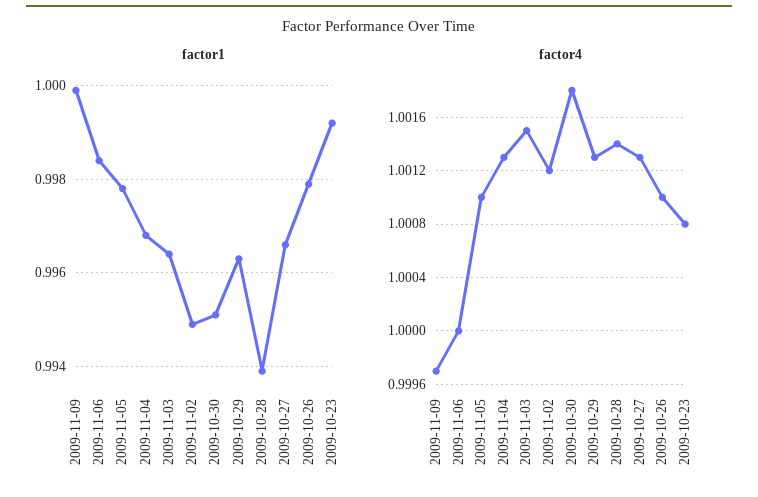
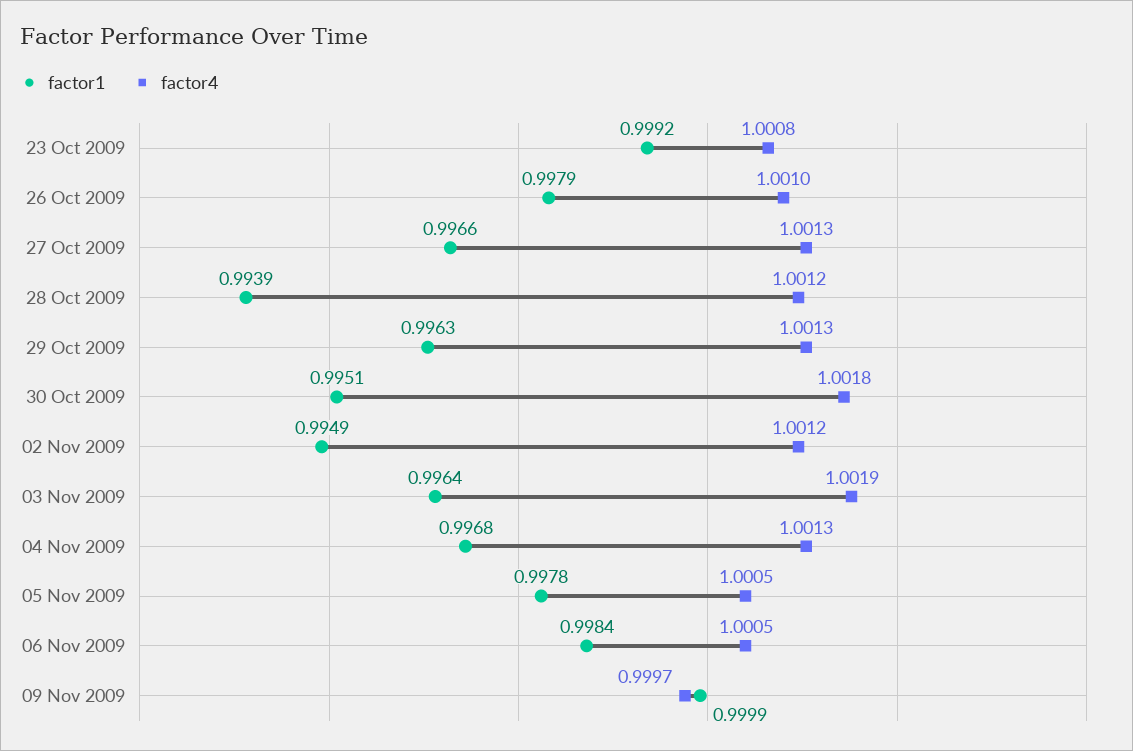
  {
    "factor1": {
      "2009-11-09": 0.9999,
      "2009-11-06": 0.9984,
      "2009-11-05": 0.9978,
      "2009-11-04": 0.9968,
      "2009-11-03": 0.9964,
      "2009-11-02": 0.9949,
      "2009-10-30": 0.9951,
      "2009-10-29": 0.9963,
      "2009-10-28": 0.9939,
      "2009-10-27": 0.9966,
      "2009-10-26": 0.9979,
      "2009-10-23": 0.9992
    },
    "factor4": {
      "2009-11-09": 0.9997,
-     "2009-11-06": 1,
+     "2009-11-06": 1.0005,
-     "2009-11-05": 1.001,
+     "2009-11-05": 1.0005,
      "2009-11-04": 1.0013,
-     "2009-11-03": 1.0015,
+     "2009-11-03": 1.0019,
      "2009-11-02": 1.0012,
      "2009-10-30": 1.0018,
      "2009-10-29": 1.0013,
-     "2009-10-28": 1.0014,
+     "2009-10-28": 1.0012,
      "2009-10-27": 1.0013,
      "2009-10-26": 1.001,
      "2009-10-23": 1.0008
    }
  }

